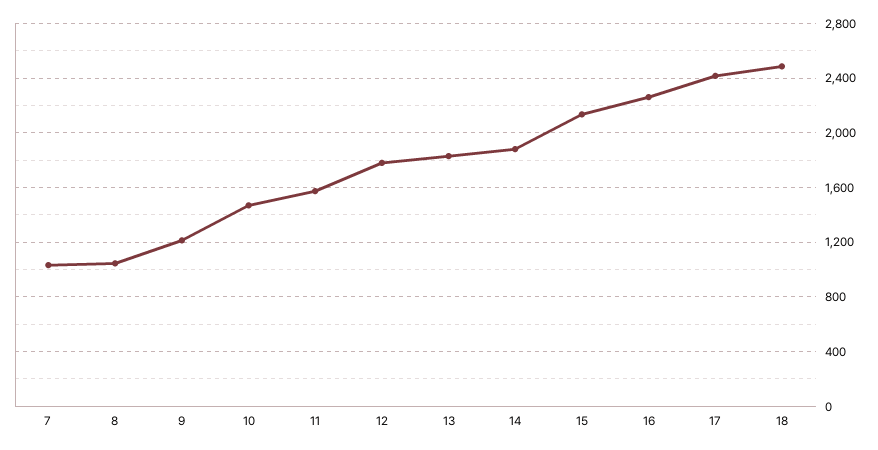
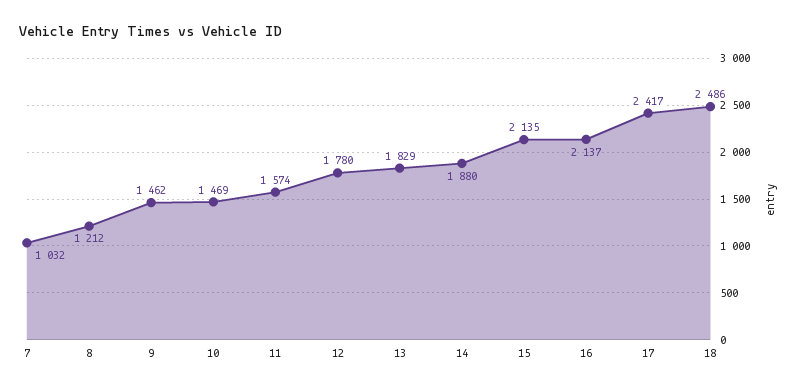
  {
    "7": 1032,
-   "8": 1050,
+   "8": 1212,
-   "9": 1200,
+   "9": 1462,
    "10": 1469,
    "11": 1574,
    "12": 1780,
    "13": 1829,
    "14": 1880,
    "15": 2135,
-   "16": 2250,
+   "16": 2137,
    "17": 2417,
    "18": 2486
  }

